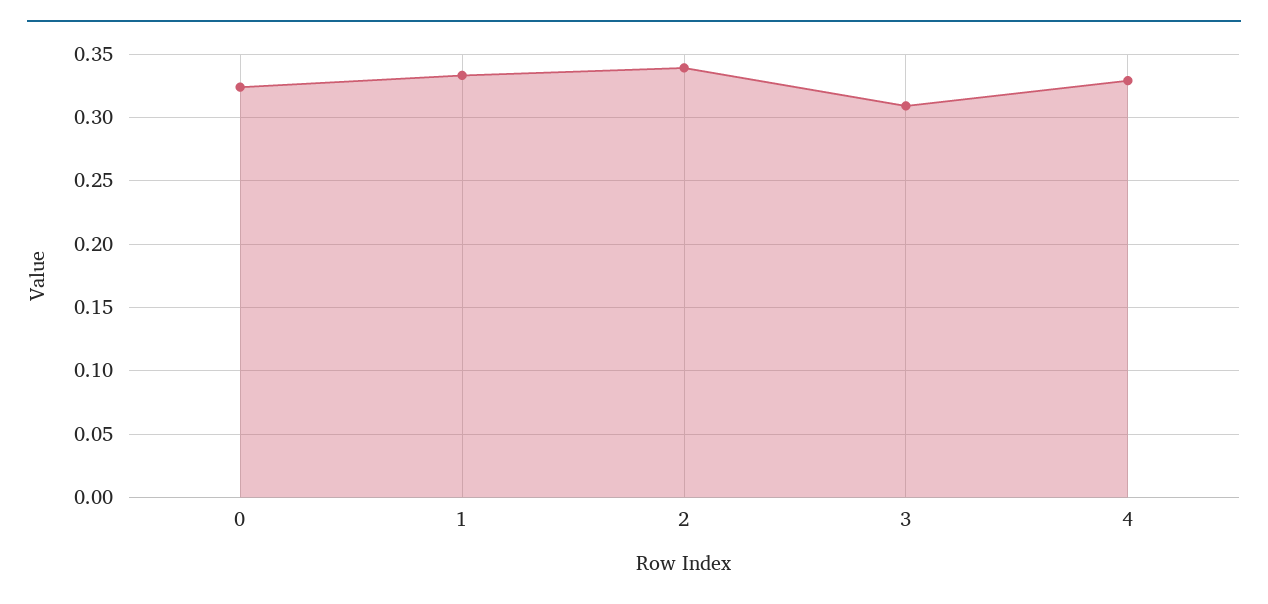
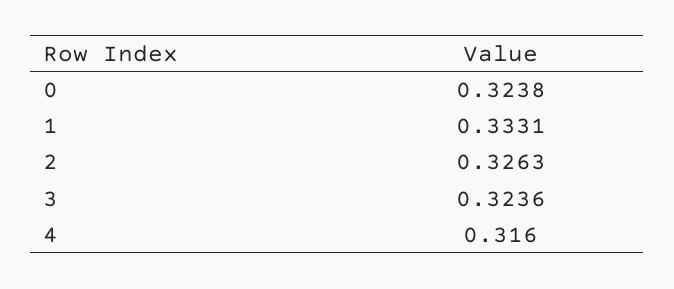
  {
    "0": 0.3238,
    "1": 0.3331,
-   "2": 0.34,
+   "2": 0.3263,
-   "3": 0.31,
+   "3": 0.3236,
-   "4": 0.33
+   "4": 0.316
  }

